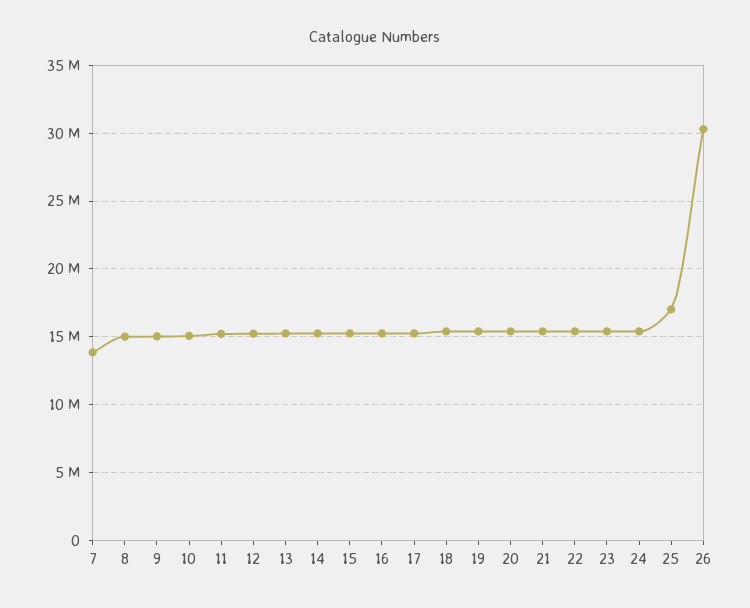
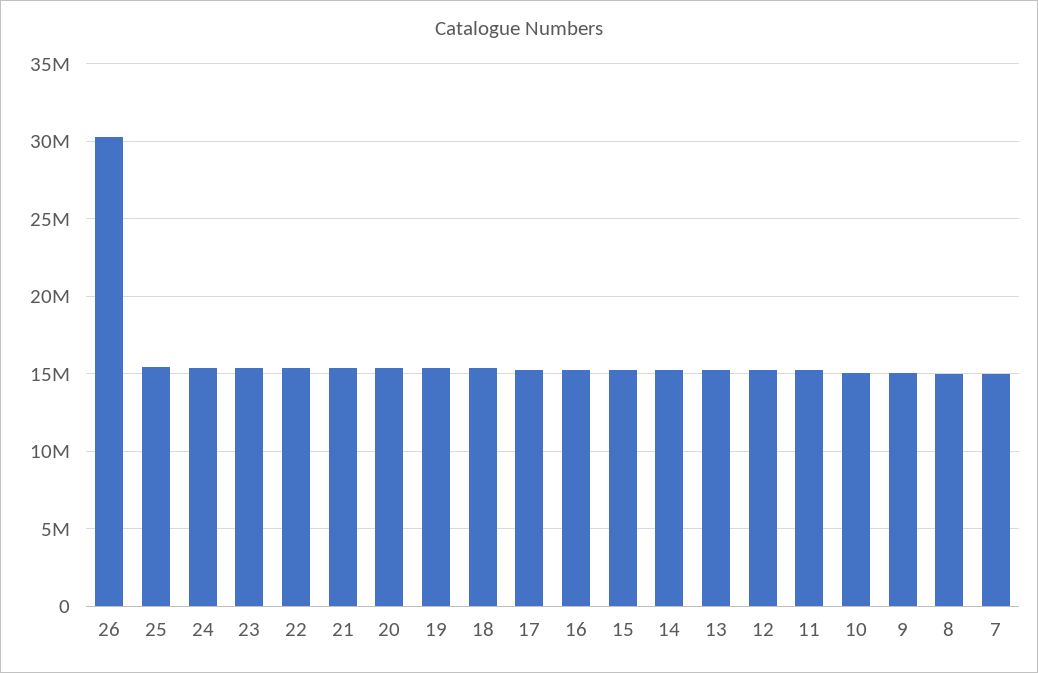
  {
-   "7": 14000000,
+   "7": 15000000,
    "8": 15000000,
    "9": 15000000,
    "10": 15000000,
    "11": 15000000,
    "12": 15000000,
    "13": 15500000,
    "14": 15500000,
    "15": 15500000,
    "16": 15500000,
    "17": 15500000,
    "18": 15500000,
    "19": 15500000,
    "20": 15500000,
    "21": 15500000,
    "22": 15500000,
    "23": 15500000,
    "24": 15500000,
-   "25": 17000000,
+   "25": 15500000,
    "26": 30500000
  }

